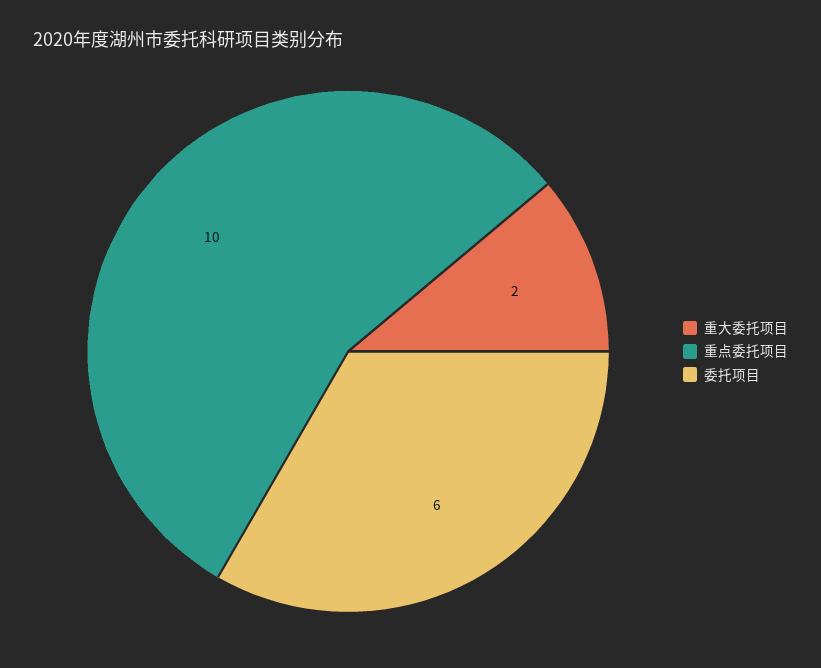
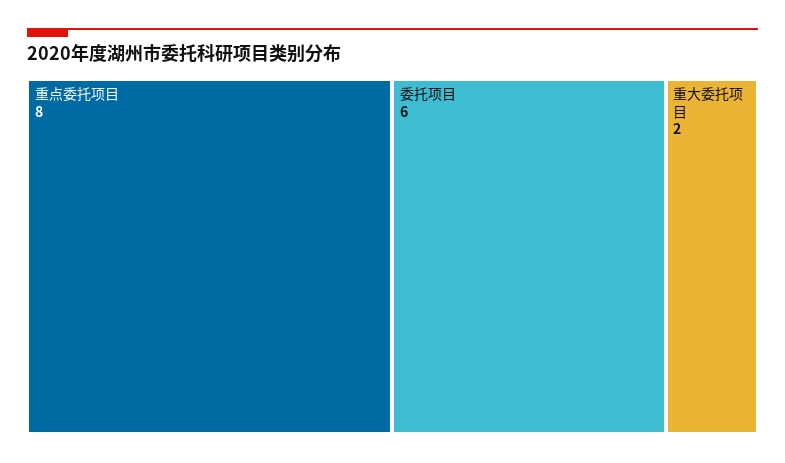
  {
    "重大委托项目": 2,
-   "重点委托项目": 10,
+   "重点委托项目": 8,
    "委托项目": 6
  }

